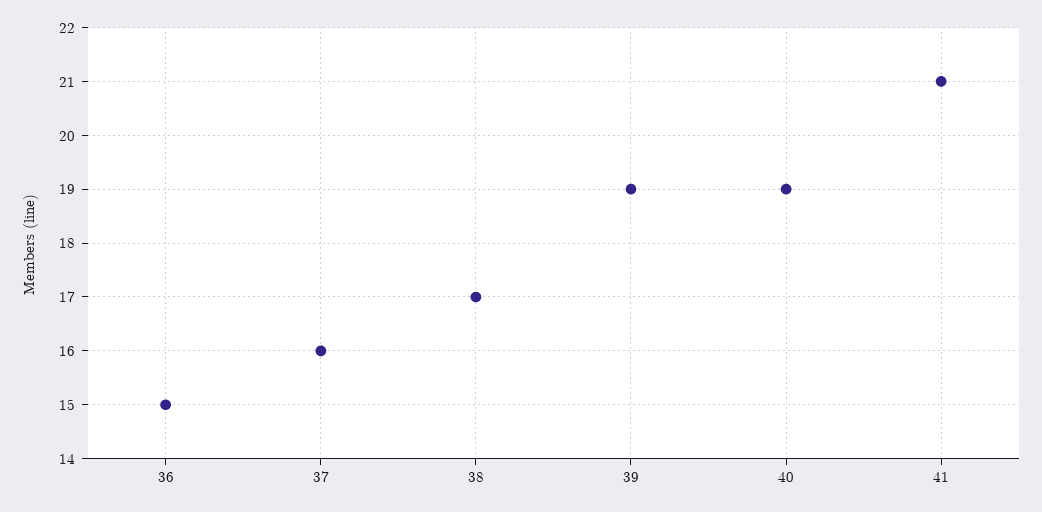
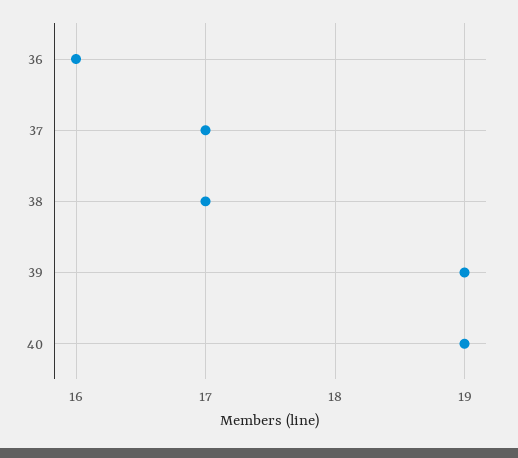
  {
-   "36": 15,
+   "36": 16,
-   "37": 16,
+   "37": 17,
    "38": 17,
    "39": 19,
-   "40": 19,
+   "40": 19
-   "41": 21
  }

